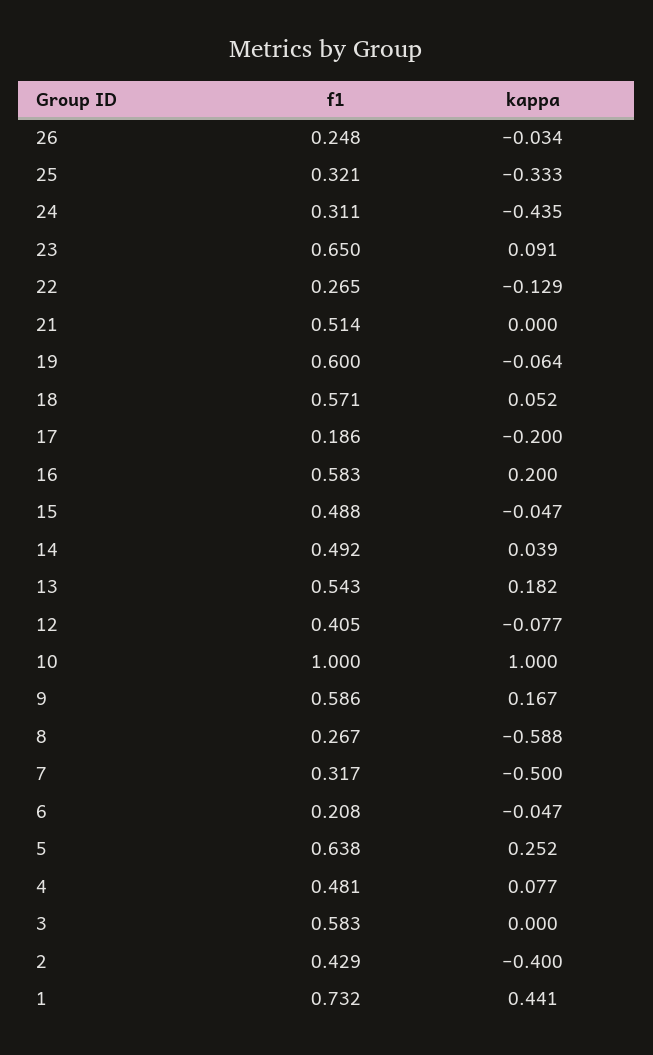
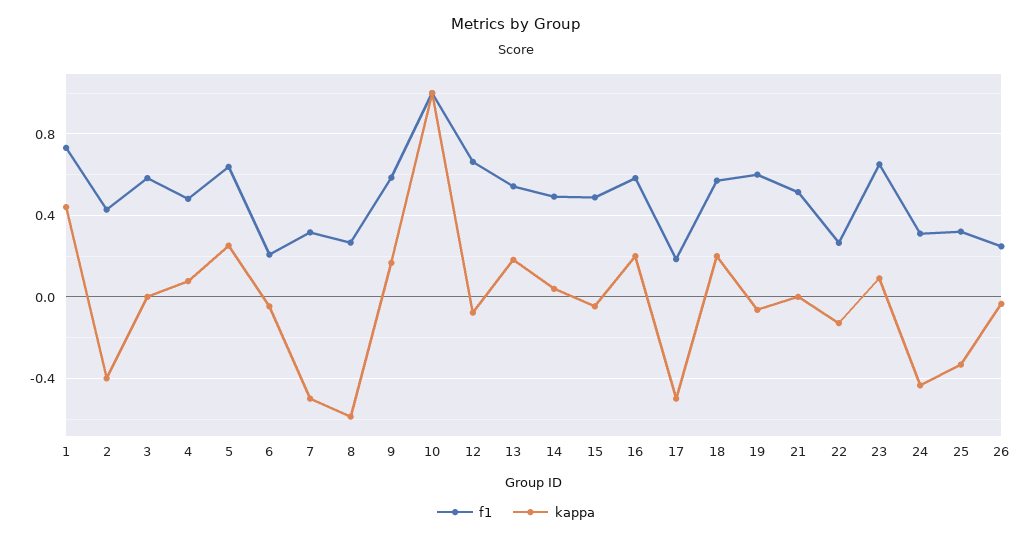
  {
    "f1": {
      "26": 0.248,
      "25": 0.321,
      "24": 0.311,
      "23": 0.65,
      "22": 0.265,
      "21": 0.514,
      "19": 0.6,
      "18": 0.571,
      "17": 0.186,
      "16": 0.583,
      "15": 0.488,
      "14": 0.492,
      "13": 0.543,
-     "12": 0.405,
+     "12": 0.65,
      "10": 1,
      "9": 0.586,
      "8": 0.267,
      "7": 0.317,
      "6": 0.208,
      "5": 0.638,
      "4": 0.481,
      "3": 0.583,
      "2": 0.429,
      "1": 0.732
    },
    "kappa": {
      "26": -0.034,
      "25": -0.333,
      "24": -0.435,
      "23": 0.091,
      "22": -0.129,
      "21": 0,
      "19": -0.064,
-     "18": 0.052,
+     "18": 0.2,
-     "17": -0.2,
+     "17": -0.5,
      "16": 0.2,
      "15": -0.047,
      "14": 0.039,
      "13": 0.182,
      "12": -0.077,
      "10": 1,
      "9": 0.167,
      "8": -0.588,
      "7": -0.5,
      "6": -0.047,
      "5": 0.252,
      "4": 0.077,
      "3": 0,
      "2": -0.4,
      "1": 0.441
    }
  }

